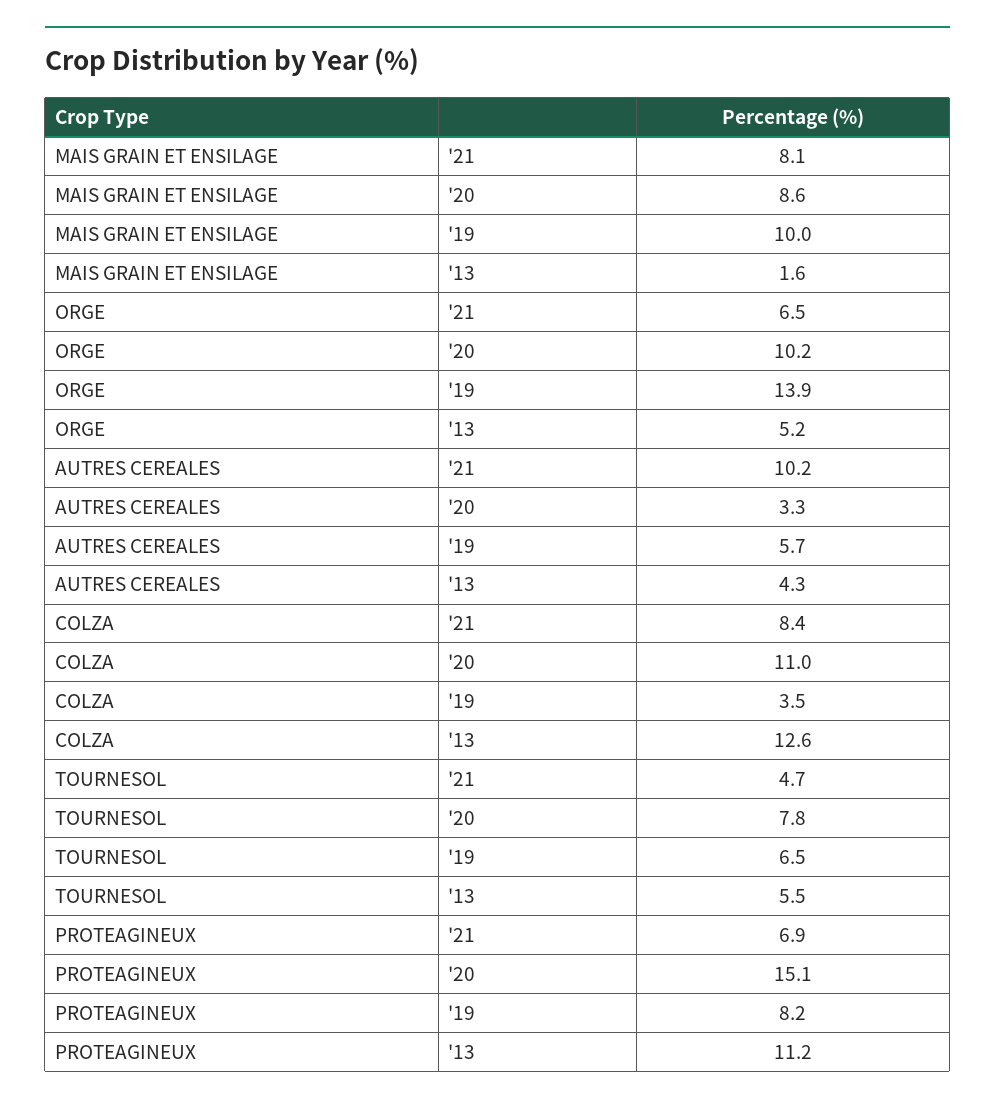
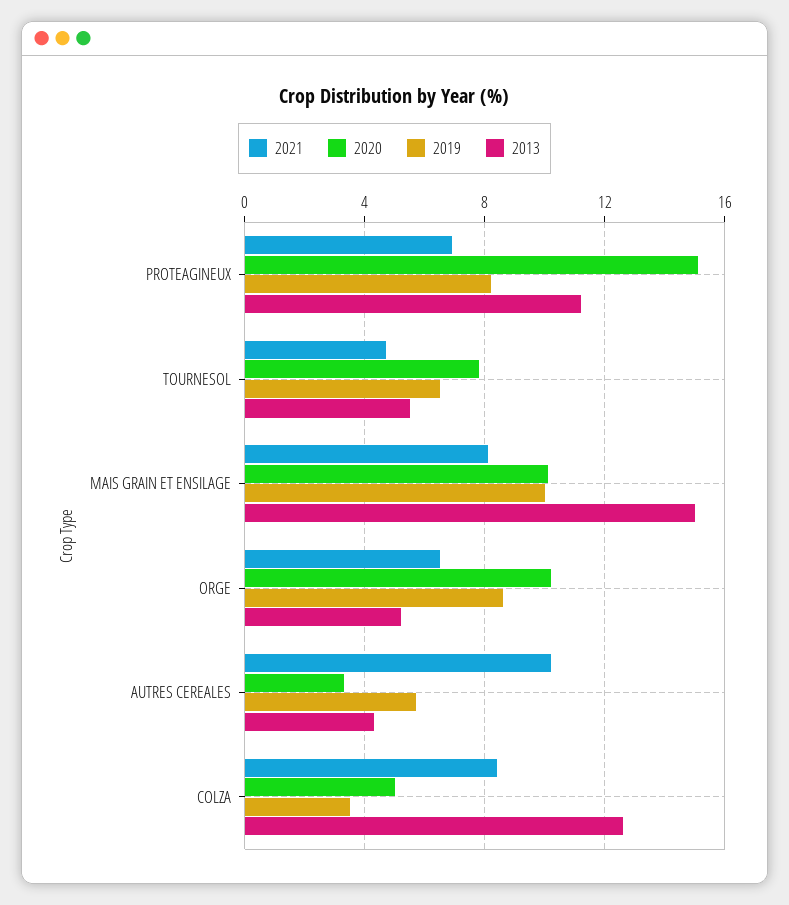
  {
    "'21": {
      "MAIS GRAIN ET ENSILAGE": 8.1,
      "ORGE": 6.5,
      "AUTRES CEREALES": 10.2,
      "COLZA": 8.4,
      "TOURNESOL": 4.7,
      "PROTEAGINEUX": 6.9
    },
    "'20": {
-     "MAIS GRAIN ET ENSILAGE": 8.6,
+     "MAIS GRAIN ET ENSILAGE": 10,
      "ORGE": 10.2,
      "AUTRES CEREALES": 3.3,
-     "COLZA": 11,
+     "COLZA": 5,
      "TOURNESOL": 7.8,
      "PROTEAGINEUX": 15.1
    },
    "'19": {
      "MAIS GRAIN ET ENSILAGE": 10,
-     "ORGE": 13.9,
+     "ORGE": 8.5,
      "AUTRES CEREALES": 5.7,
      "COLZA": 3.5,
      "TOURNESOL": 6.5,
      "PROTEAGINEUX": 8.2
    },
    "'13": {
-     "MAIS GRAIN ET ENSILAGE": 1.6,
+     "MAIS GRAIN ET ENSILAGE": 15,
      "ORGE": 5.2,
      "AUTRES CEREALES": 4.3,
      "COLZA": 12.6,
      "TOURNESOL": 5.5,
      "PROTEAGINEUX": 11.2
    }
  }

